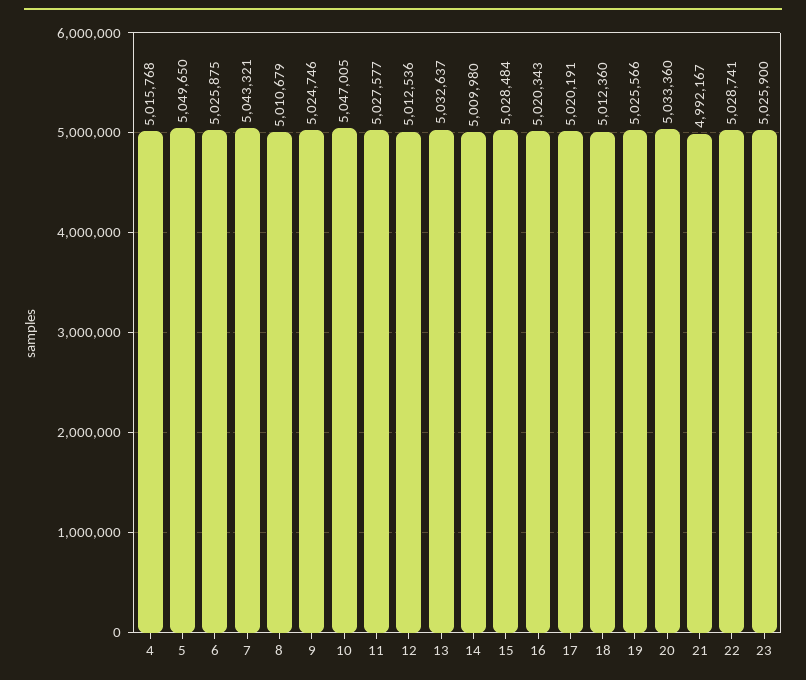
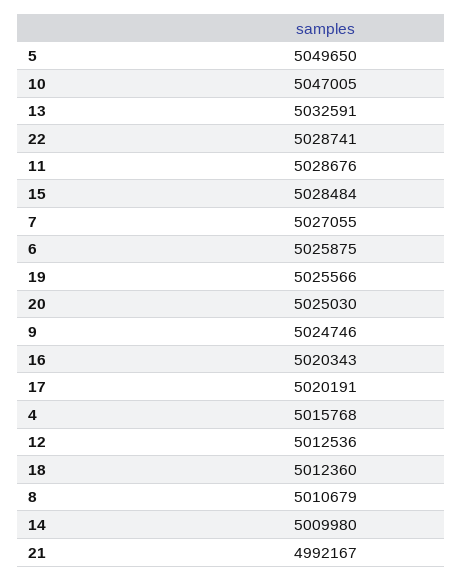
  {
    "4": 5015768,
    "5": 5049650,
    "6": 5025875,
-   "7": 5043321,
+   "7": 5027055,
    "8": 5010679,
    "9": 5024746,
    "10": 5047005,
-   "11": 5027577,
+   "11": 5028676,
    "12": 5012536,
-   "13": 5032637,
+   "13": 5032591,
    "14": 5009980,
    "15": 5028484,
    "16": 5020343,
    "17": 5020191,
    "18": 5012360,
    "19": 5025566,
-   "20": 5033360,
+   "20": 5025030,
    "21": 4992167,
-   "22": 5028741,
+   "22": 5028741
-   "23": 5025900
  }

